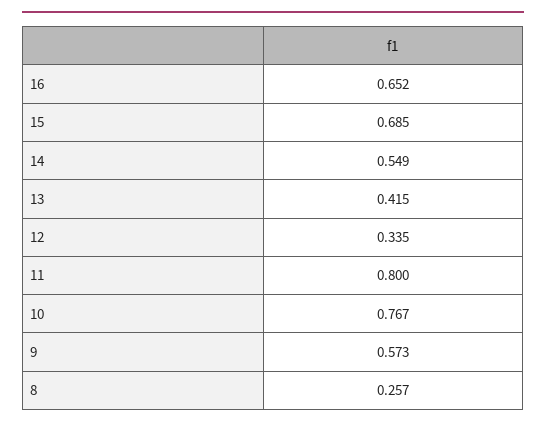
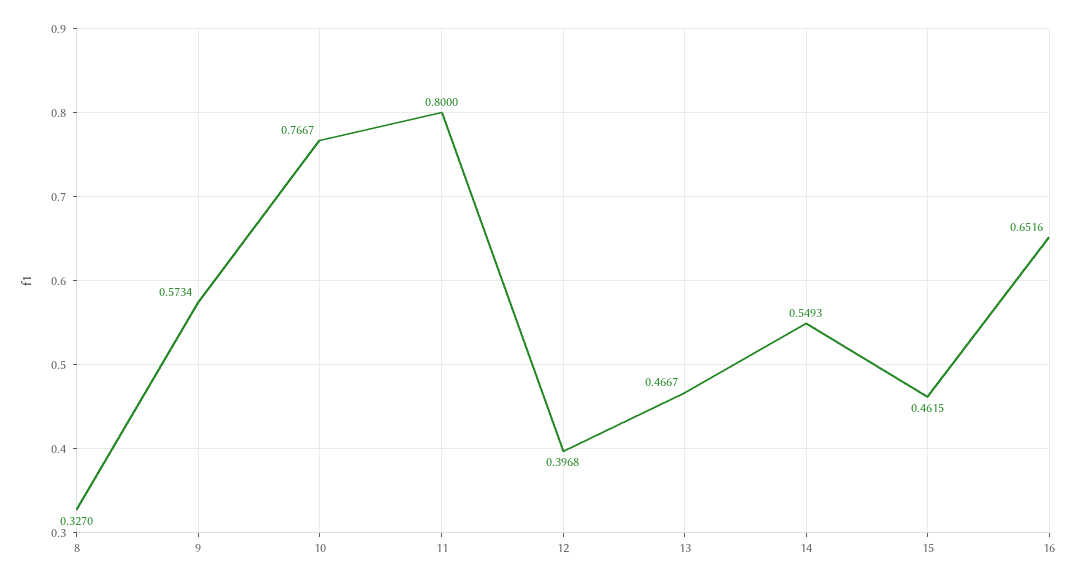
  {
    "16": 0.6516,
-   "15": 0.685,
+   "15": 0.4615,
    "14": 0.5493,
-   "13": 0.415,
+   "13": 0.4667,
-   "12": 0.335,
+   "12": 0.3968,
    "11": 0.8,
    "10": 0.7667,
    "9": 0.5734,
-   "8": 0.257
+   "8": 0.327
  }

